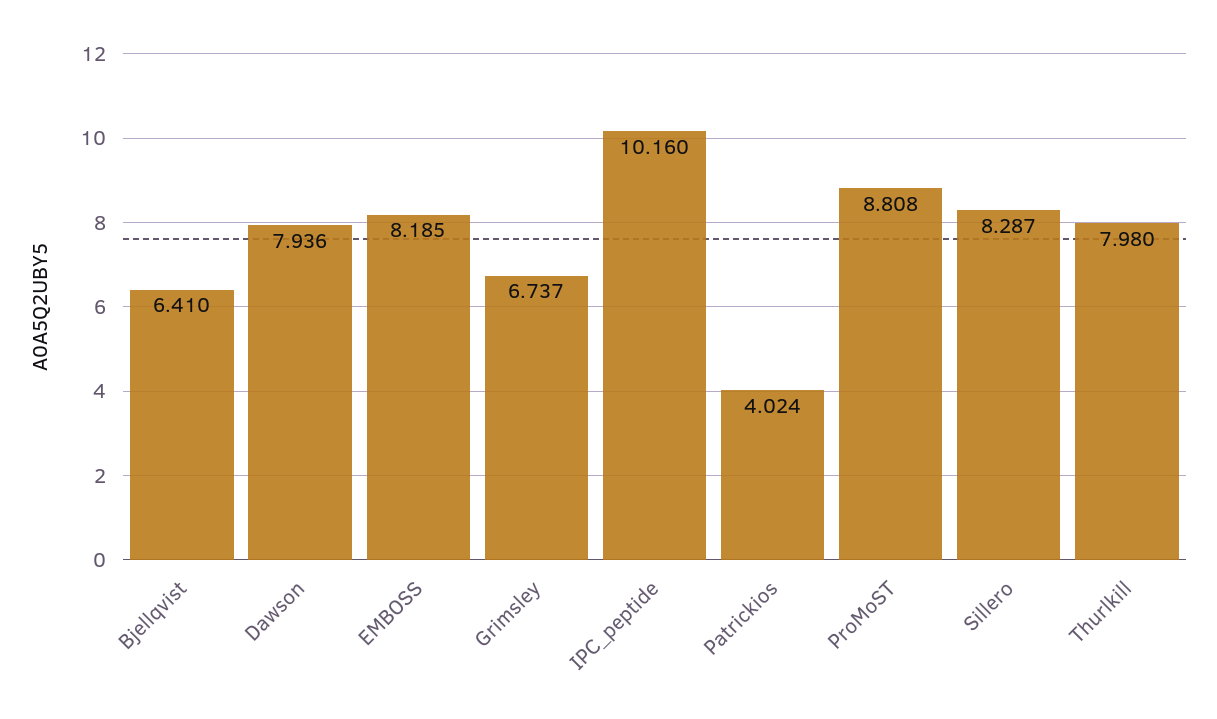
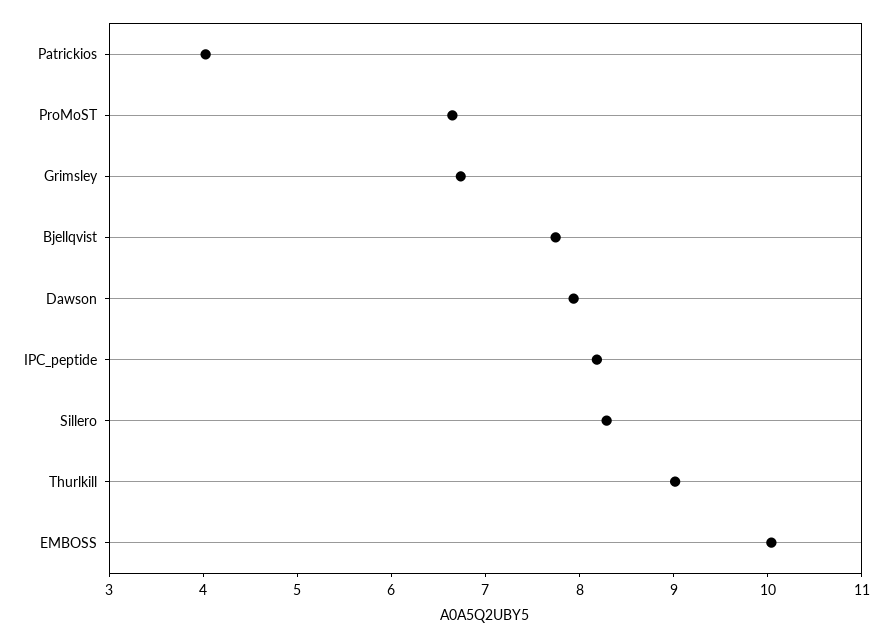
  {
-   "Bjellqvist": 6.41,
+   "Bjellqvist": 7.8,
    "Dawson": 7.936,
-   "EMBOSS": 8.185,
+   "EMBOSS": 10,
    "Grimsley": 6.737,
-   "IPC_peptide": 10.16,
+   "IPC_peptide": 8.2,
    "Patrickios": 4.024,
-   "ProMoST": 8.808,
+   "ProMoST": 6.6,
    "Sillero": 8.287,
-   "Thurlkill": 7.98
+   "Thurlkill": 9
  }

